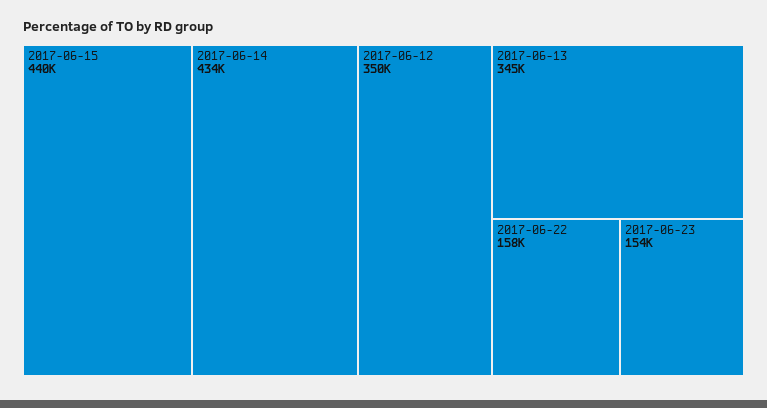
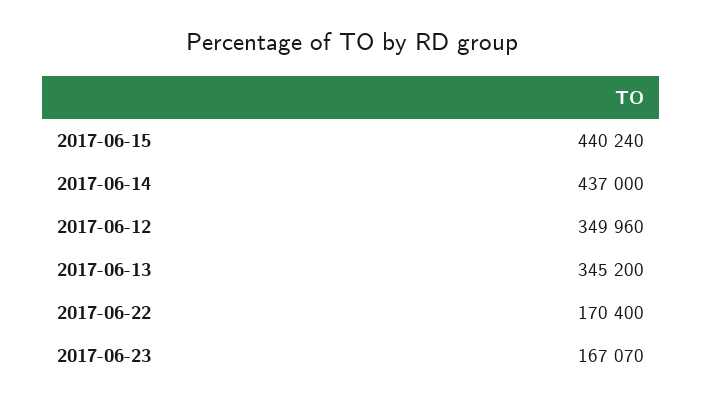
  {
    "2017-06-15": 440240,
-   "2017-06-14": 434000,
+   "2017-06-14": 437000,
    "2017-06-12": 349960,
    "2017-06-13": 345200,
-   "2017-06-22": 158000,
+   "2017-06-22": 170400,
-   "2017-06-23": 154000
+   "2017-06-23": 167070
  }

